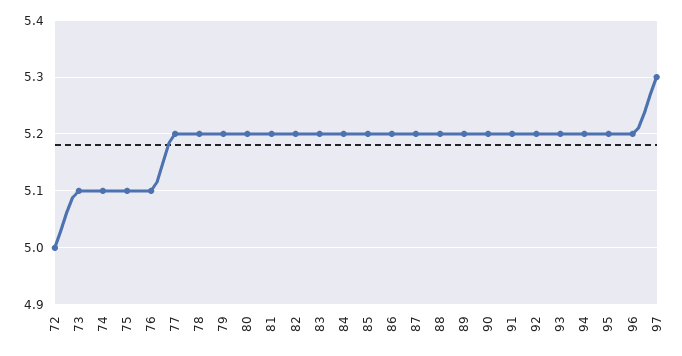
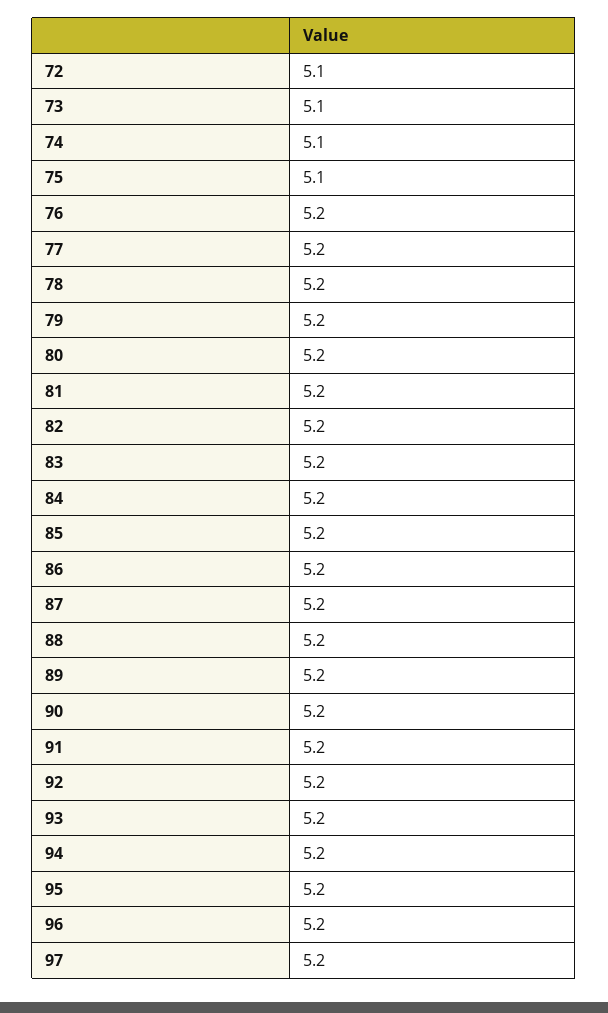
  {
-   "72": 5,
+   "72": 5.1,
    "73": 5.1,
    "74": 5.1,
    "75": 5.1,
-   "76": 5.1,
+   "76": 5.2,
    "77": 5.2,
    "78": 5.2,
    "79": 5.2,
    "80": 5.2,
    "81": 5.2,
    "82": 5.2,
    "83": 5.2,
    "84": 5.2,
    "85": 5.2,
    "86": 5.2,
    "87": 5.2,
    "88": 5.2,
    "89": 5.2,
    "90": 5.2,
    "91": 5.2,
    "92": 5.2,
    "93": 5.2,
    "94": 5.2,
    "95": 5.2,
    "96": 5.2,
-   "97": 5.3
+   "97": 5.2
  }

